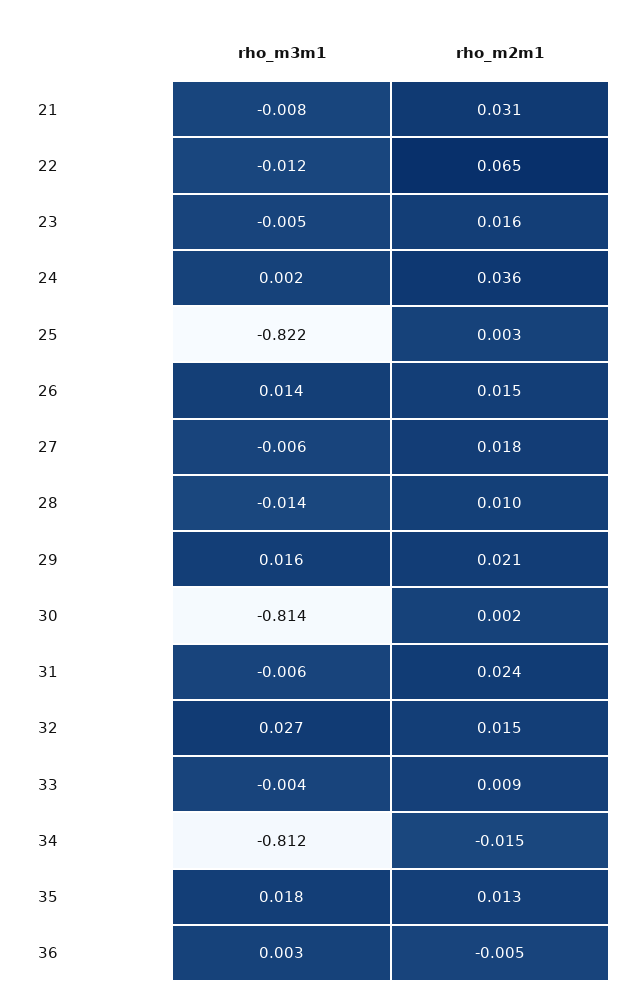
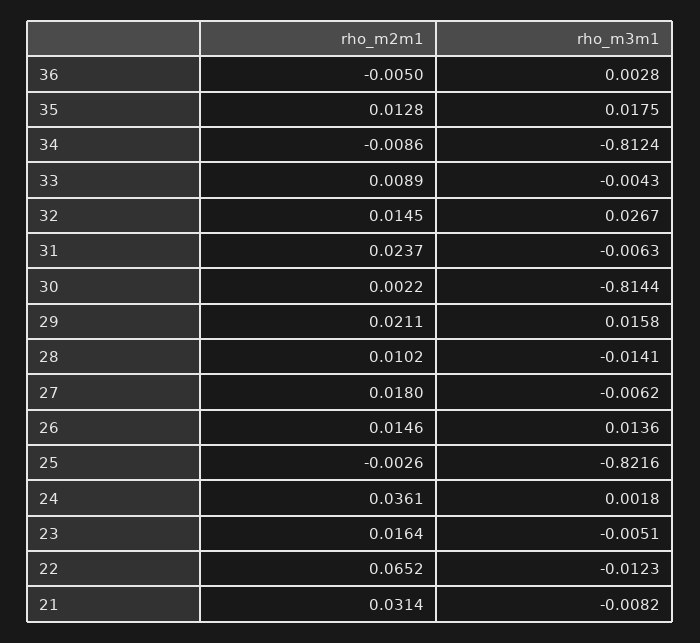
  {
    "rho_m3m1": {
      "21": -0.0082,
      "22": -0.0123,
      "23": -0.0051,
      "24": 0.0018,
      "25": -0.8216,
      "26": 0.0136,
      "27": -0.0062,
      "28": -0.0141,
      "29": 0.0158,
      "30": -0.8144,
      "31": -0.0063,
      "32": 0.0267,
      "33": -0.0043,
      "34": -0.8124,
      "35": 0.0175,
      "36": 0.0028
    },
    "rho_m2m1": {
      "21": 0.0314,
      "22": 0.0652,
      "23": 0.0164,
      "24": 0.0361,
-     "25": 0.003,
+     "25": -0.0026,
      "26": 0.0146,
      "27": 0.018,
      "28": 0.0102,
      "29": 0.0211,
      "30": 0.0022,
      "31": 0.0237,
      "32": 0.0145,
      "33": 0.0089,
-     "34": -0.015,
+     "34": -0.0086,
      "35": 0.0128,
      "36": -0.005
    }
  }

